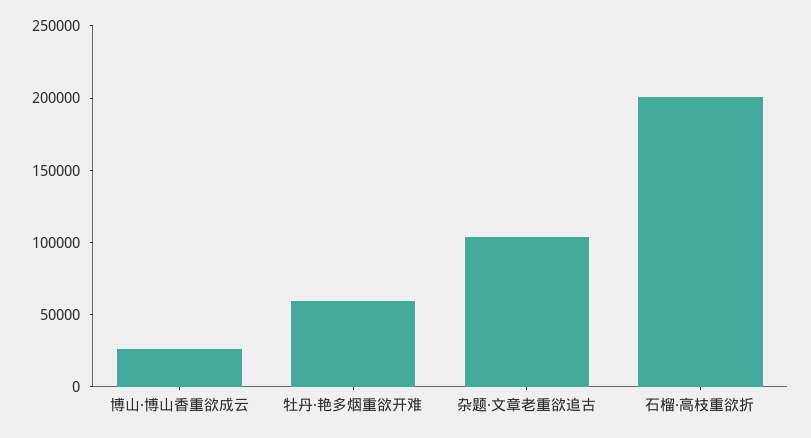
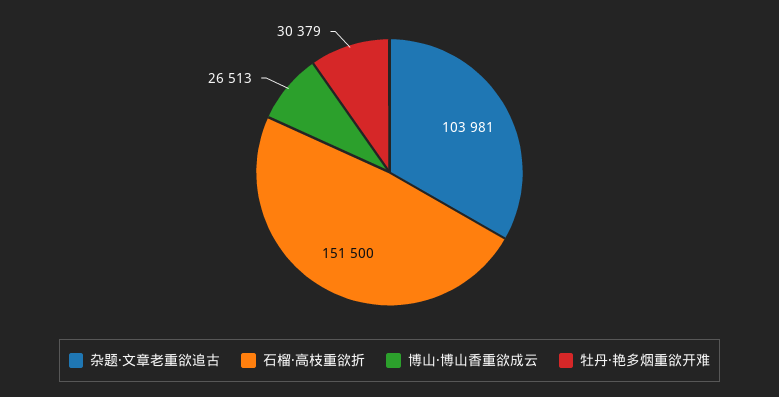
  {
    "博山·博山香重欲成云": 26513,
-   "牡丹·艳多烟重欲开难": 60000,
+   "牡丹·艳多烟重欲开难": 30379,
    "杂题·文章老重欲追古": 103981,
-   "石榴·高枝重欲折": 200000
+   "石榴·高枝重欲折": 151500
  }

